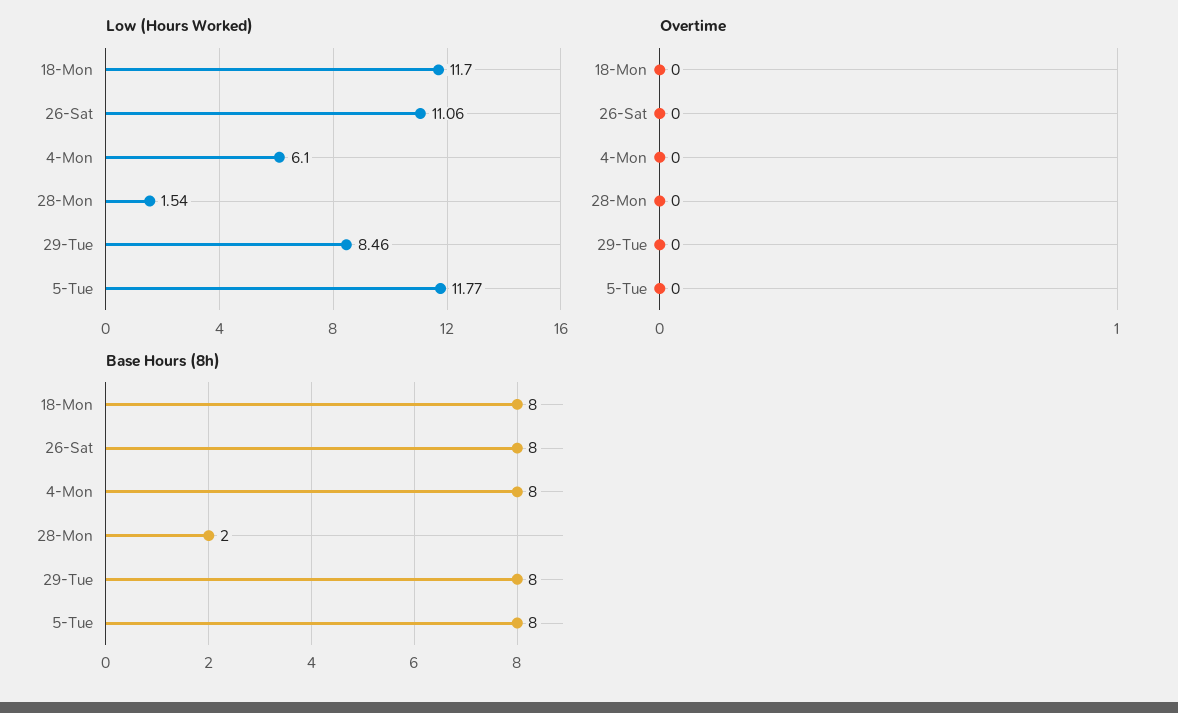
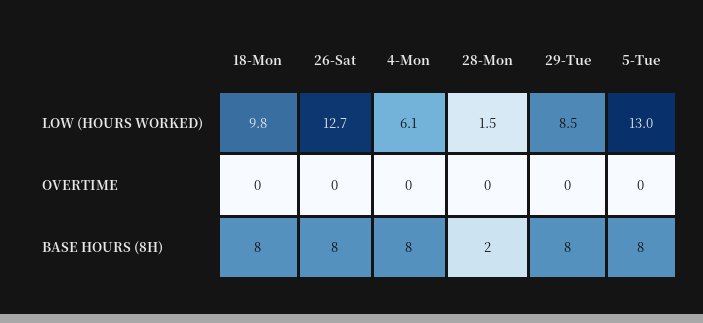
  {
    "Low (Hours Worked)": {
-     "18-Mon": 11.7,
+     "18-Mon": 9.8,
-     "26-Sat": 11.06,
+     "26-Sat": 12.7,
      "4-Mon": 6.1,
      "28-Mon": 1.54,
      "29-Tue": 8.46,
-     "5-Tue": 11.77
+     "5-Tue": 13
    },
    "Overtime": {
      "18-Mon": 0,
      "26-Sat": 0,
      "4-Mon": 0,
      "28-Mon": 0,
      "29-Tue": 0,
      "5-Tue": 0
    },
    "Base Hours (8h)": {
      "18-Mon": 8,
      "26-Sat": 8,
      "4-Mon": 8,
      "28-Mon": 2,
      "29-Tue": 8,
      "5-Tue": 8
    }
  }

